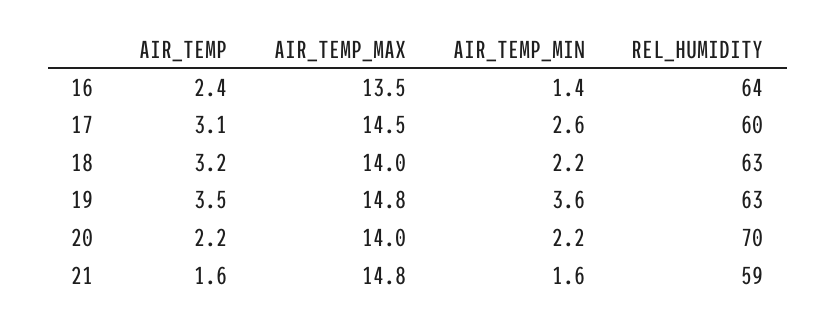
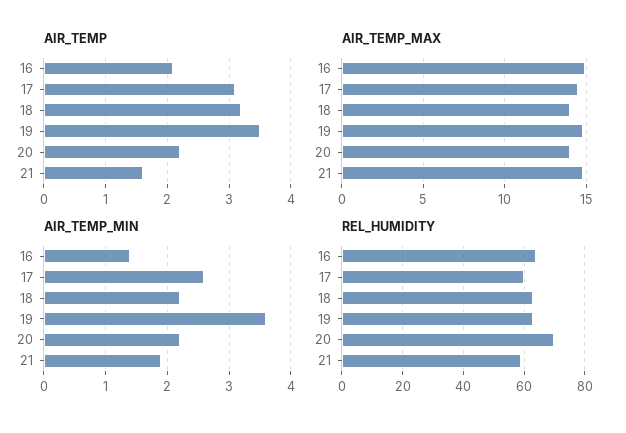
  {
    "AIR_TEMP": {
-     "16": 2.4,
+     "16": 2.1,
      "17": 3.1,
      "18": 3.2,
      "19": 3.5,
      "20": 2.2,
      "21": 1.6
    },
    "AIR_TEMP_MAX": {
-     "16": 13.5,
+     "16": 15,
      "17": 14.5,
      "18": 14,
      "19": 14.8,
      "20": 14,
      "21": 14.8
    },
    "AIR_TEMP_MIN": {
      "16": 1.4,
      "17": 2.6,
      "18": 2.2,
      "19": 3.6,
      "20": 2.2,
-     "21": 1.6
+     "21": 1.9
    },
    "REL_HUMIDITY": {
      "16": 64,
      "17": 60,
      "18": 63,
      "19": 63,
      "20": 70,
      "21": 59
    }
  }

